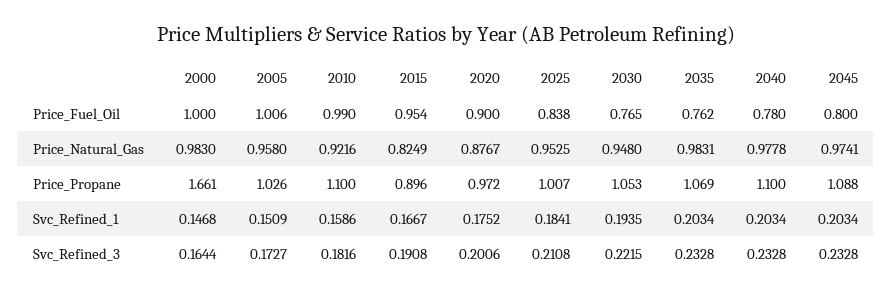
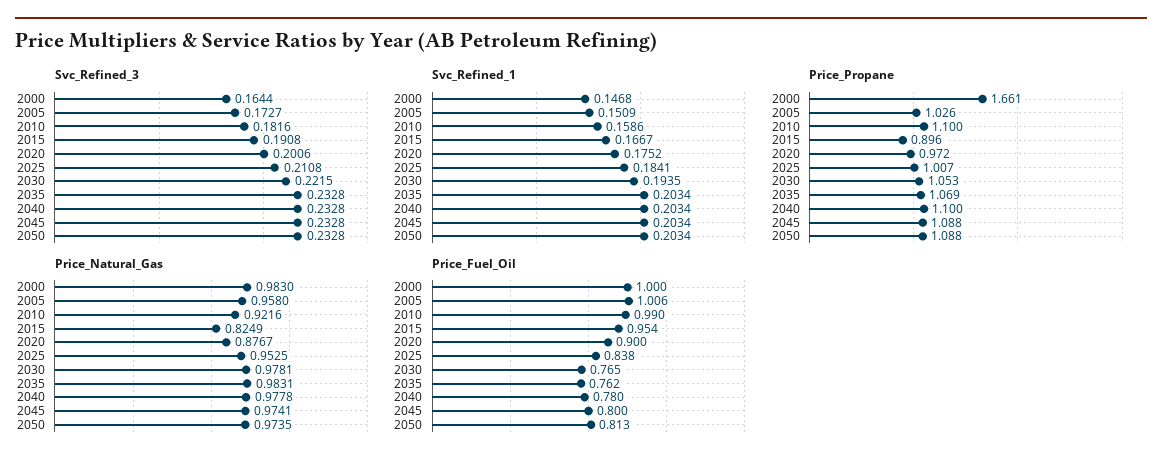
  {
    "Price_Fuel_Oil": {
      "2000": 1,
      "2005": 1.006,
      "2010": 0.99,
      "2015": 0.954,
      "2020": 0.9,
      "2025": 0.838,
      "2030": 0.765,
      "2035": 0.762,
      "2040": 0.78,
-     "2045": 0.8
+     "2045": 0.8,
+     "2050": 0.813
    },
    "Price_Natural_Gas": {
      "2000": 0.983,
      "2005": 0.958,
      "2010": 0.9216,
      "2015": 0.8249,
      "2020": 0.8767,
      "2025": 0.9525,
-     "2030": 0.948,
+     "2030": 0.9781,
      "2035": 0.9831,
      "2040": 0.9778,
-     "2045": 0.9741
+     "2045": 0.9741,
+     "2050": 0.9735
    },
    "Price_Propane": {
      "2000": 1.661,
      "2005": 1.026,
      "2010": 1.1,
      "2015": 0.896,
      "2020": 0.972,
      "2025": 1.007,
      "2030": 1.053,
      "2035": 1.069,
      "2040": 1.1,
-     "2045": 1.088
+     "2045": 1.088,
+     "2050": 1.088
    },
    "Svc_Refined_1": {
      "2000": 0.1468,
      "2005": 0.1509,
      "2010": 0.1586,
      "2015": 0.1667,
      "2020": 0.1752,
      "2025": 0.1841,
      "2030": 0.1935,
      "2035": 0.2034,
      "2040": 0.2034,
-     "2045": 0.2034
+     "2045": 0.2034,
+     "2050": 0.2034
    },
    "Svc_Refined_3": {
      "2000": 0.1644,
      "2005": 0.1727,
      "2010": 0.1816,
      "2015": 0.1908,
      "2020": 0.2006,
      "2025": 0.2108,
      "2030": 0.2215,
      "2035": 0.2328,
      "2040": 0.2328,
-     "2045": 0.2328
+     "2045": 0.2328,
+     "2050": 0.2328
    }
  }

